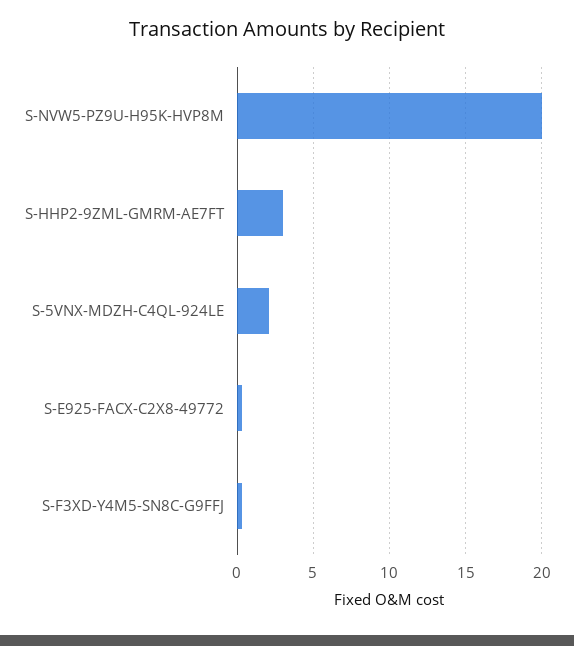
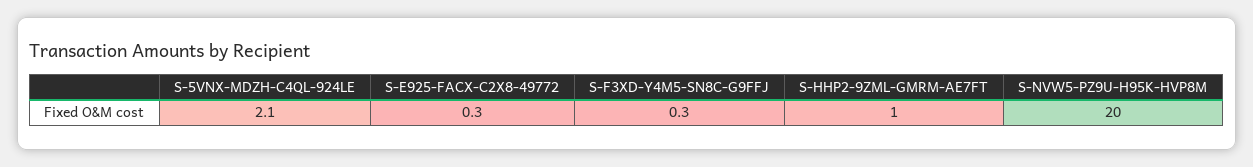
  {
    "S-NVW5-PZ9U-H95K-HVP8M": 20,
-   "S-HHP2-9ZML-GMRM-AE7FT": 3,
+   "S-HHP2-9ZML-GMRM-AE7FT": 1,
    "S-5VNX-MDZH-C4QL-924LE": 2.1,
    "S-E925-FACX-C2X8-49772": 0.3,
    "S-F3XD-Y4M5-SN8C-G9FFJ": 0.3
  }

